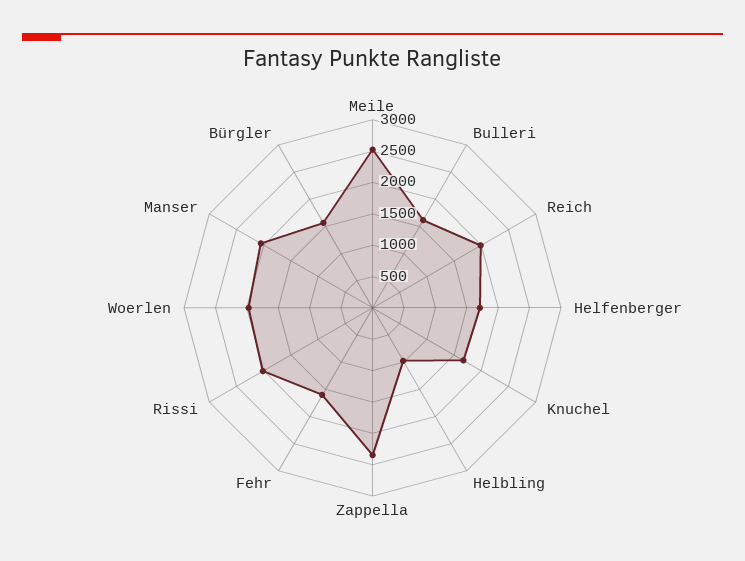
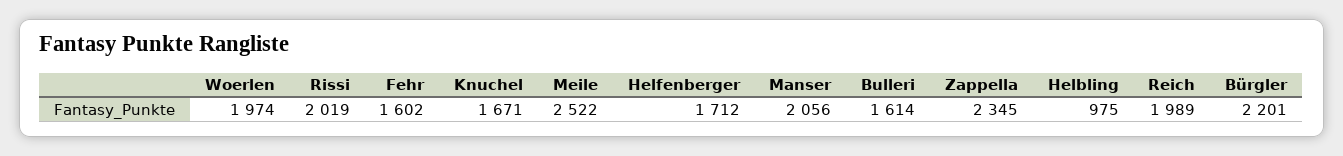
  {
    "Meile": 2522,
    "Bulleri": 1614,
    "Reich": 1989,
    "Helfenberger": 1712,
    "Knuchel": 1671,
    "Helbling": 975,
    "Zappella": 2345,
    "Fehr": 1602,
    "Rissi": 2019,
    "Woerlen": 1974,
    "Manser": 2056,
-   "Bürgler": 1500
+   "Bürgler": 2201
  }

